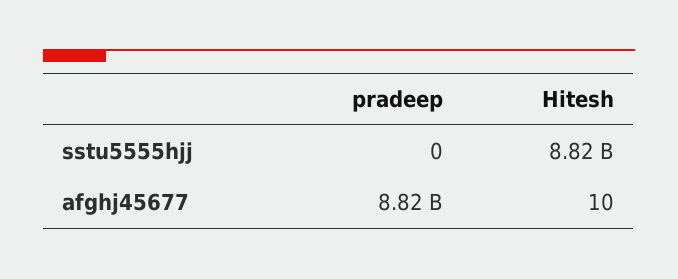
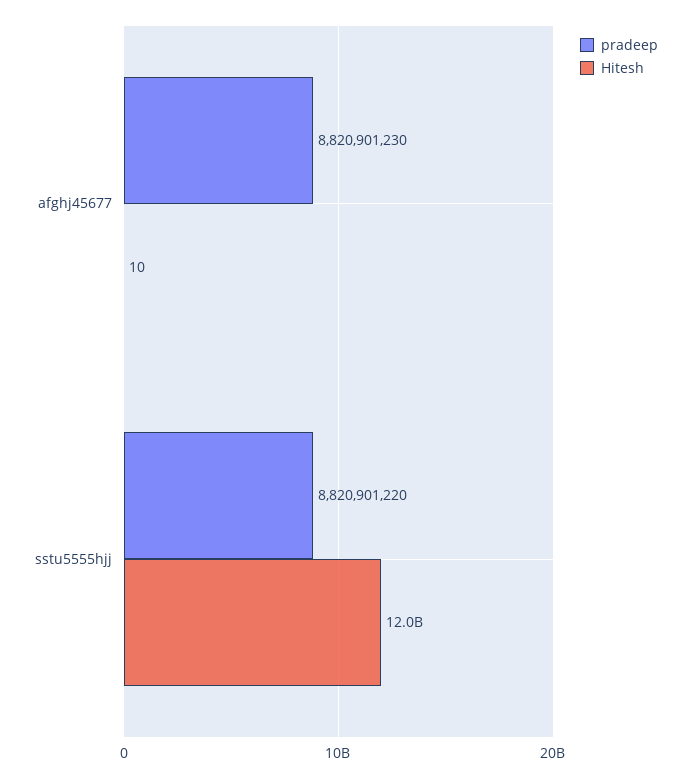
  {
    "pradeep": {
-     "sstu5555hjj": 0,
+     "sstu5555hjj": 8820901220,
      "afghj45677": 8820901230
    },
    "Hitesh": {
-     "sstu5555hjj": 8820000000,
+     "sstu5555hjj": 12000000000,
      "afghj45677": 10
    }
  }

